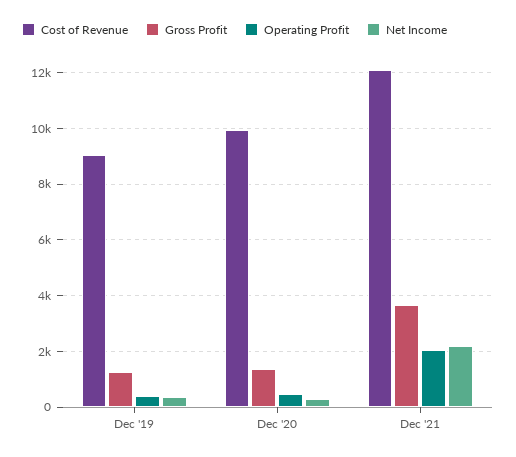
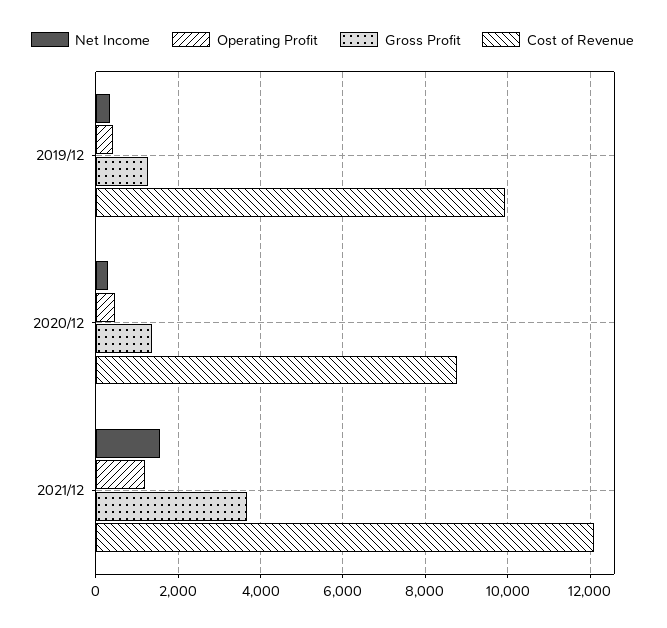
  {
    "Cost of Revenue": {
-     "Dec '19": 9000,
+     "Dec '19": 10000,
-     "Dec '20": 10000,
+     "Dec '20": 8800,
      "Dec '21": 12200
    },
    "Gross Profit": {
      "Dec '19": 1200,
      "Dec '20": 1400,
      "Dec '21": 3600
    },
    "Operating Profit": {
      "Dec '19": 400,
      "Dec '20": 400,
-     "Dec '21": 2000
+     "Dec '21": 1200
    },
    "Net Income": {
      "Dec '19": 400,
      "Dec '20": 400,
-     "Dec '21": 2250
+     "Dec '21": 1600
    }
  }

